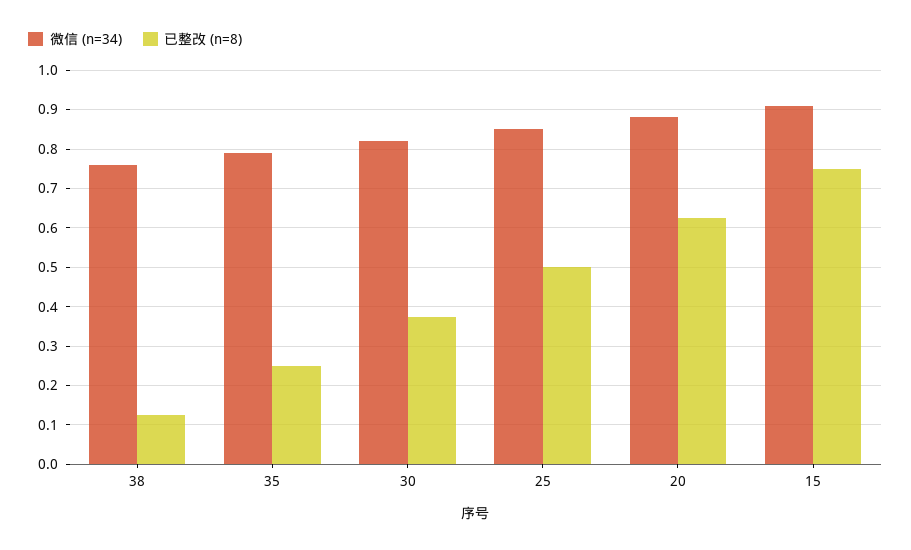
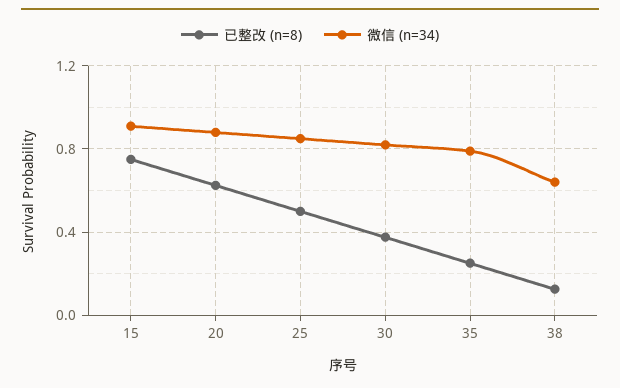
  {
    "微信 (n=34)": {
-     "38": 0.76,
+     "38": 0.65,
      "35": 0.8,
      "30": 0.82,
      "25": 0.86,
      "20": 0.88,
      "15": 0.92
    },
    "已整改 (n=8)": {
      "38": 0.12,
      "35": 0.26,
      "30": 0.38,
      "25": 0.5,
      "20": 0.62,
      "15": 0.76
    }
  }

